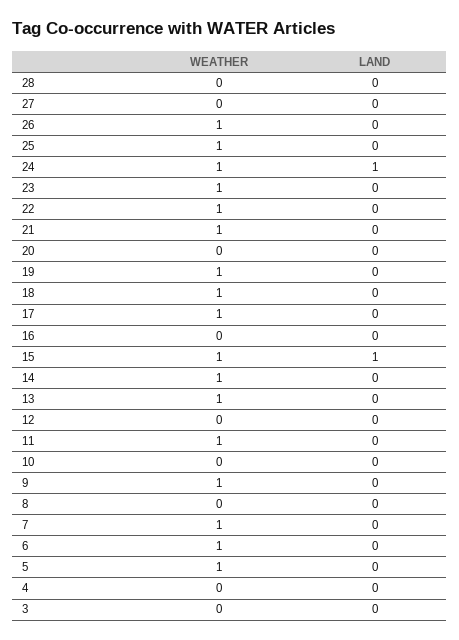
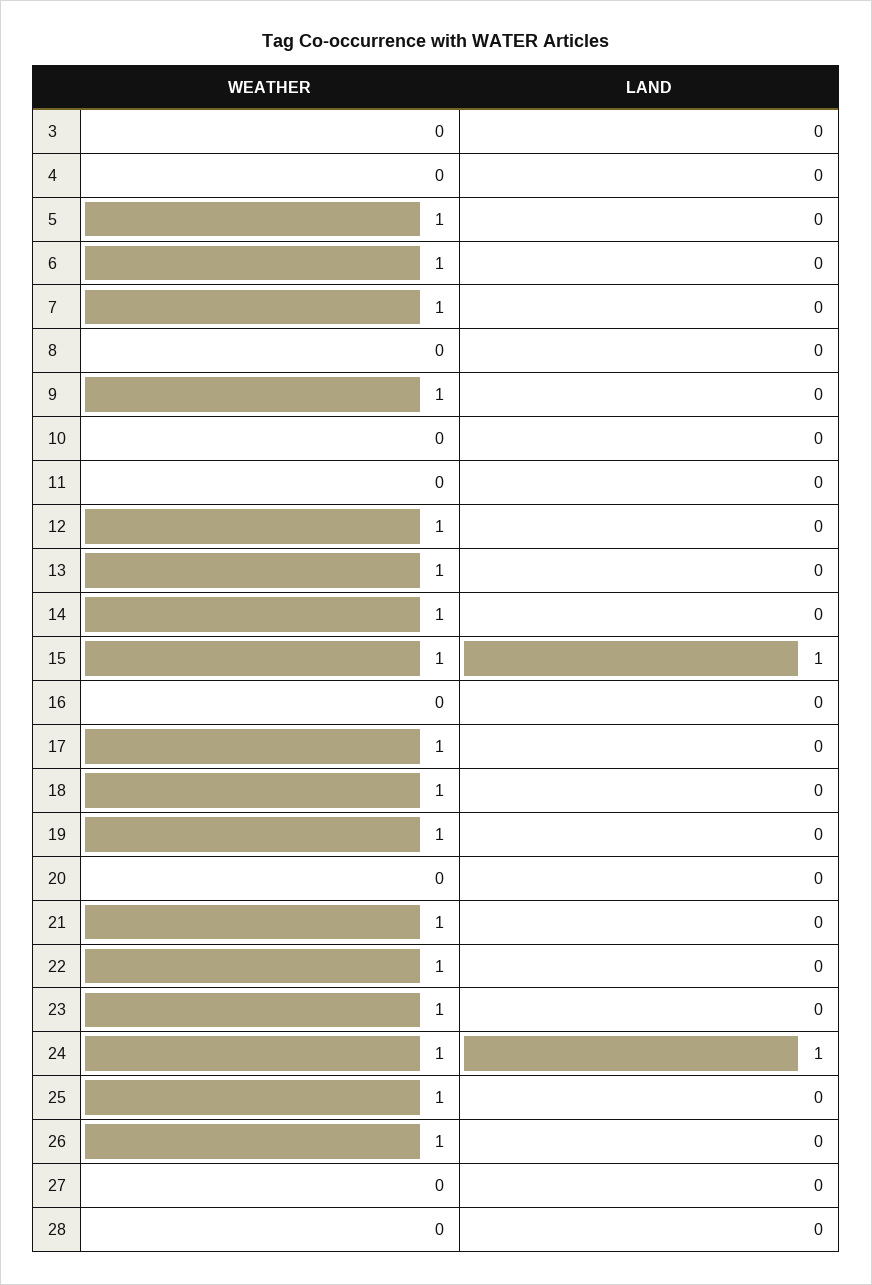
  {
    "WEATHER": {
      "28": 0,
      "27": 0,
      "26": 1,
      "25": 1,
      "24": 1,
      "23": 1,
      "22": 1,
      "21": 1,
      "20": 0,
      "19": 1,
      "18": 1,
      "17": 1,
      "16": 0,
      "15": 1,
      "14": 1,
      "13": 1,
-     "12": 0,
+     "12": 1,
-     "11": 1,
+     "11": 0,
      "10": 0,
      "9": 1,
      "8": 0,
      "7": 1,
      "6": 1,
      "5": 1,
      "4": 0,
      "3": 0
    },
    "LAND": {
      "28": 0,
      "27": 0,
      "26": 0,
      "25": 0,
      "24": 1,
      "23": 0,
      "22": 0,
      "21": 0,
      "20": 0,
      "19": 0,
      "18": 0,
      "17": 0,
      "16": 0,
      "15": 1,
      "14": 0,
      "13": 0,
      "12": 0,
      "11": 0,
      "10": 0,
      "9": 0,
      "8": 0,
      "7": 0,
      "6": 0,
      "5": 0,
      "4": 0,
      "3": 0
    }
  }

